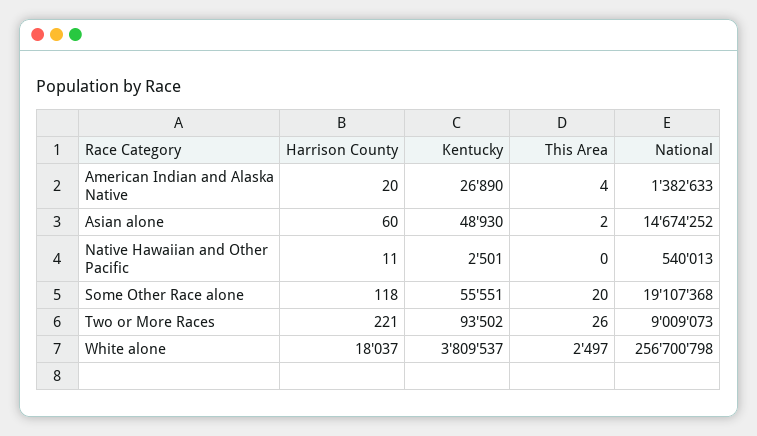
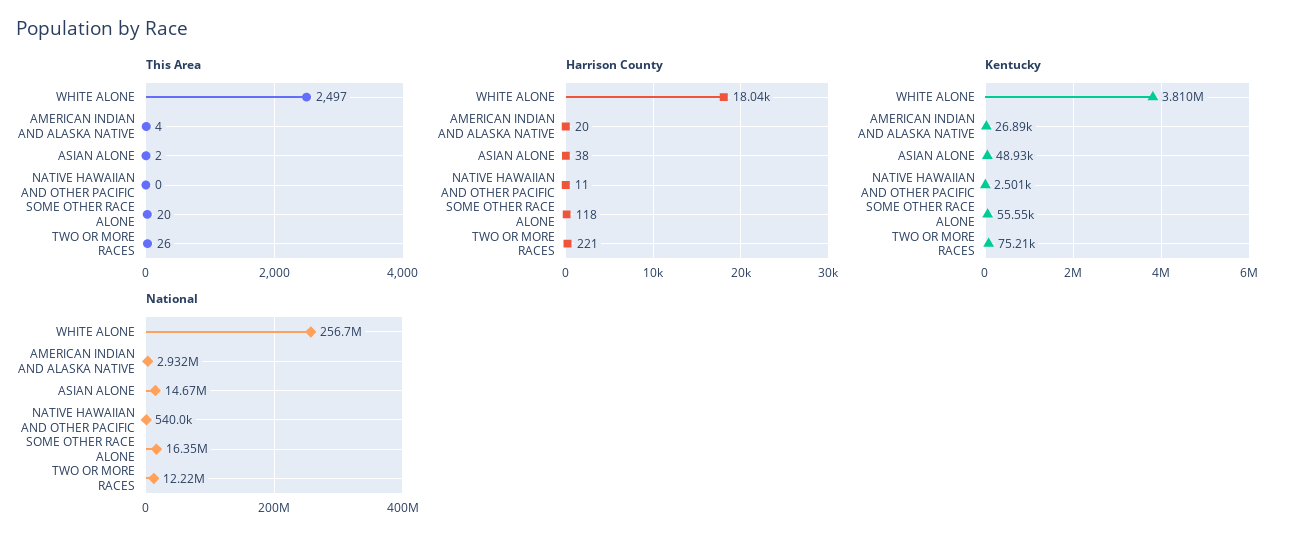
  {
    "Harrison County": {
      "American Indian and Alaska Native": 20,
-     "Asian alone": 60,
+     "Asian alone": 38,
      "Native Hawaiian and Other Pacific": 11,
      "Some Other Race alone": 118,
      "Two or More Races": 221,
      "White alone": 18037
    },
    "Kentucky": {
      "American Indian and Alaska Native": 26890,
      "Asian alone": 48930,
      "Native Hawaiian and Other Pacific": 2501,
      "Some Other Race alone": 55551,
-     "Two or More Races": 93502,
+     "Two or More Races": 75210,
      "White alone": 3809537
    },
    "This Area": {
      "American Indian and Alaska Native": 4,
      "Asian alone": 2,
      "Native Hawaiian and Other Pacific": 0,
      "Some Other Race alone": 20,
      "Two or More Races": 26,
      "White alone": 2497
    },
    "National": {
-     "American Indian and Alaska Native": 1382633,
+     "American Indian and Alaska Native": 2932000,
      "Asian alone": 14674252,
      "Native Hawaiian and Other Pacific": 540013,
-     "Some Other Race alone": 19107368,
+     "Some Other Race alone": 16350000,
-     "Two or More Races": 9009073,
+     "Two or More Races": 12220000,
      "White alone": 256700798
    }
  }

